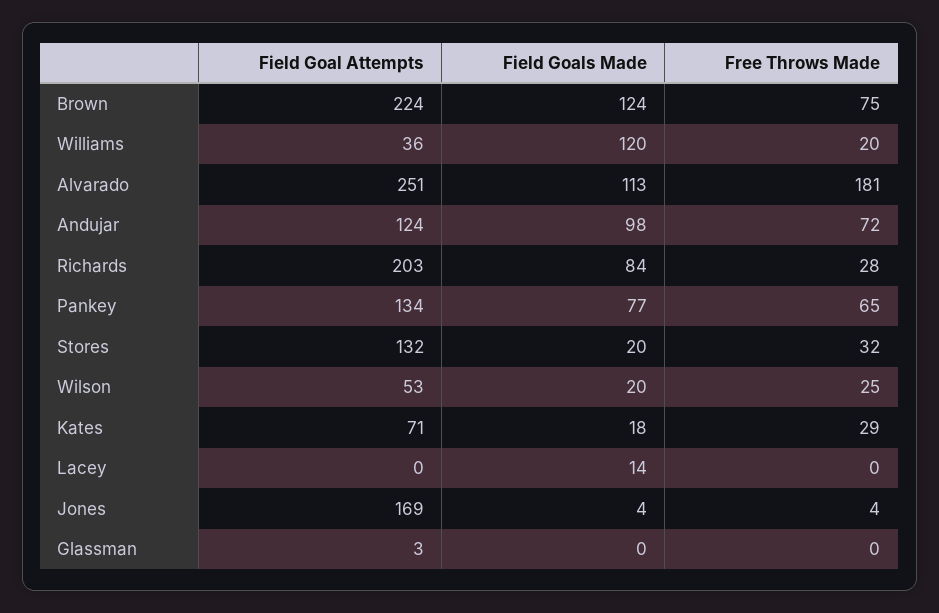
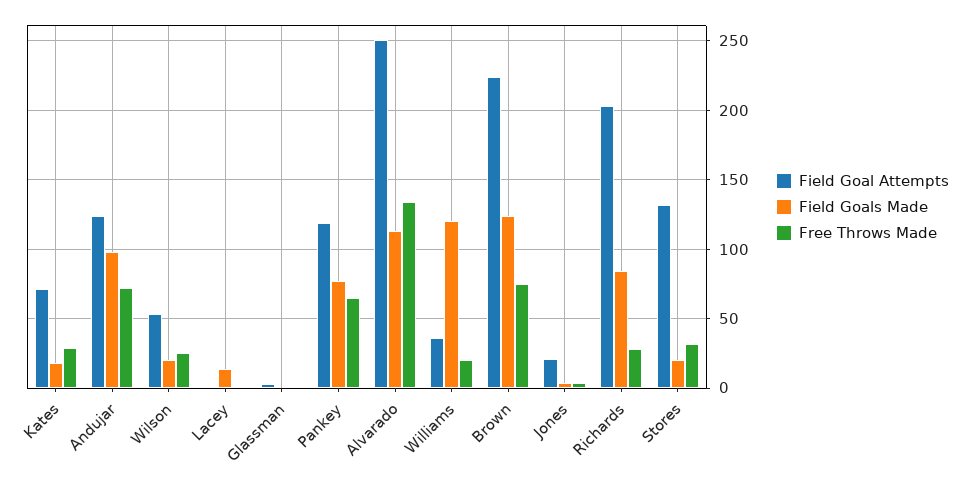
  {
    "Field Goal Attempts": {
      "Brown": 224,
      "Williams": 36,
      "Alvarado": 251,
      "Andujar": 124,
      "Richards": 203,
-     "Pankey": 134,
+     "Pankey": 120,
      "Stores": 132,
      "Wilson": 53,
      "Kates": 71,
      "Lacey": 0,
-     "Jones": 169,
+     "Jones": 20,
      "Glassman": 3
    },
    "Field Goals Made": {
      "Brown": 124,
      "Williams": 120,
      "Alvarado": 113,
      "Andujar": 98,
      "Richards": 84,
      "Pankey": 77,
      "Stores": 20,
      "Wilson": 20,
      "Kates": 18,
      "Lacey": 14,
      "Jones": 4,
      "Glassman": 0
    },
    "Free Throws Made": {
      "Brown": 75,
      "Williams": 20,
-     "Alvarado": 181,
+     "Alvarado": 135,
      "Andujar": 72,
      "Richards": 28,
      "Pankey": 65,
      "Stores": 32,
      "Wilson": 25,
      "Kates": 29,
      "Lacey": 0,
      "Jones": 4,
      "Glassman": 0
    }
  }

